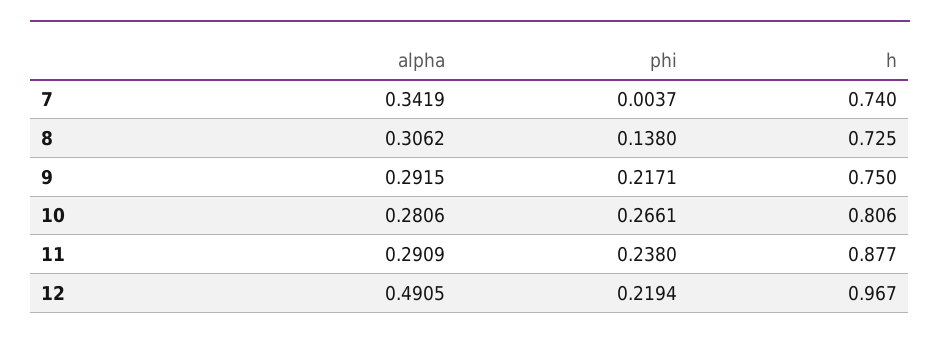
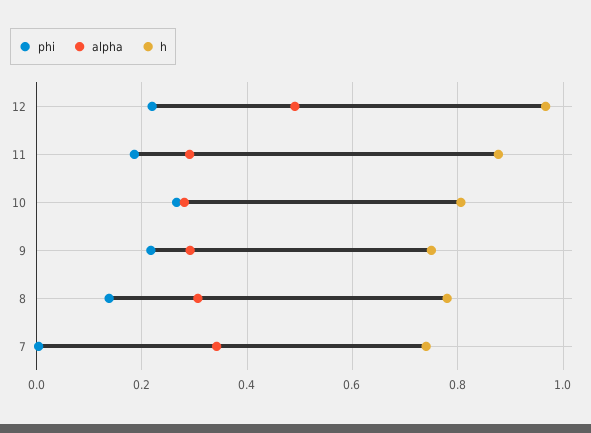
  {
    "alpha": {
      "7": 0.3419,
      "8": 0.3062,
      "9": 0.2915,
      "10": 0.2806,
      "11": 0.2909,
      "12": 0.4905
    },
    "phi": {
      "7": 0.0037,
      "8": 0.138,
      "9": 0.2171,
      "10": 0.2661,
-     "11": 0.238,
+     "11": 0.18,
      "12": 0.2194
    },
    "h": {
      "7": 0.74,
-     "8": 0.725,
+     "8": 0.78,
      "9": 0.75,
      "10": 0.806,
      "11": 0.877,
      "12": 0.967
    }
  }

